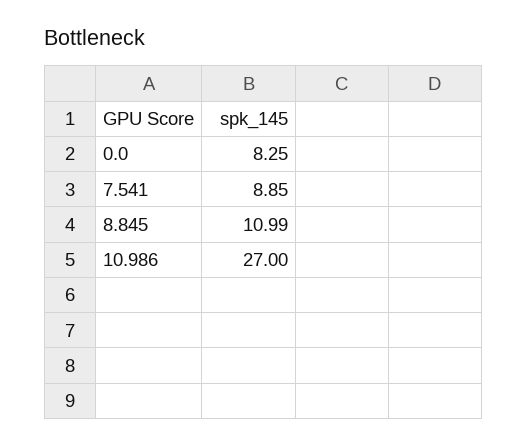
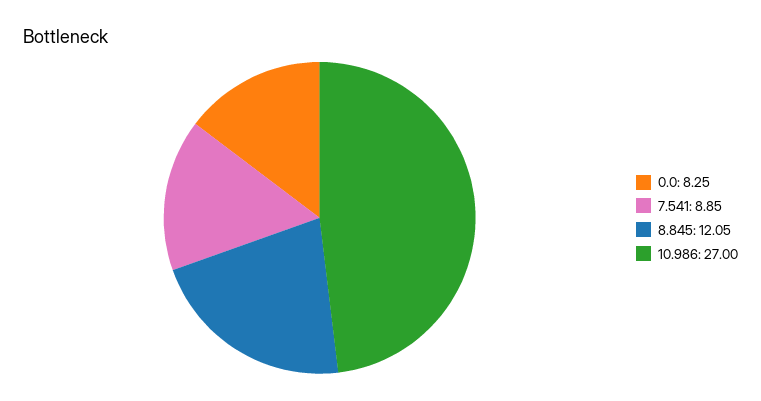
  {
    "0.0": 8.25,
    "7.541": 8.85,
-   "8.845": 10.99,
+   "8.845": 12.05,
    "10.986": 27
  }

